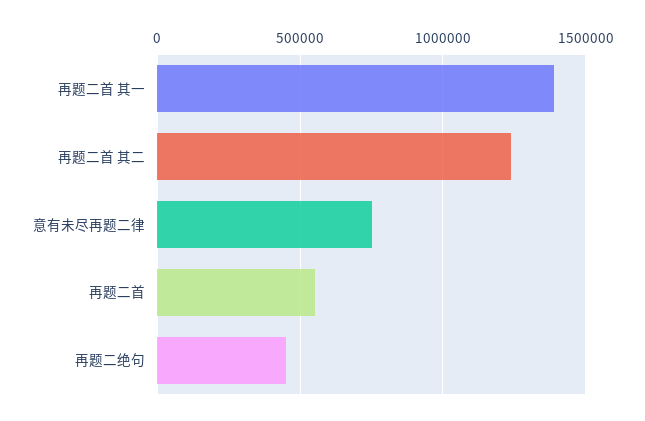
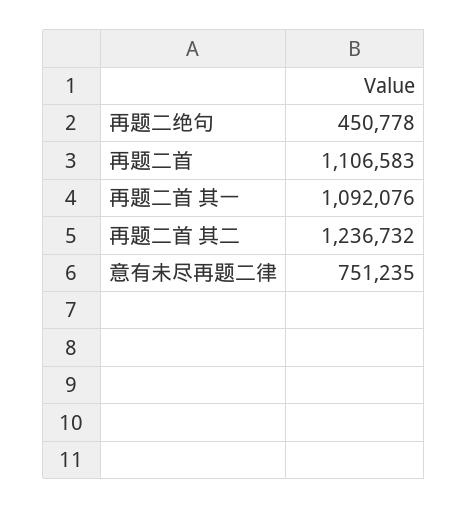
  {
-   "再题二首 其一": 1400000,
+   "再题二首 其一": 1092076,
    "再题二首 其二": 1236732,
    "意有未尽再题二律": 751235,
-   "再题二首": 550000,
+   "再题二首": 1106583,
    "再题二绝句": 450778
  }

